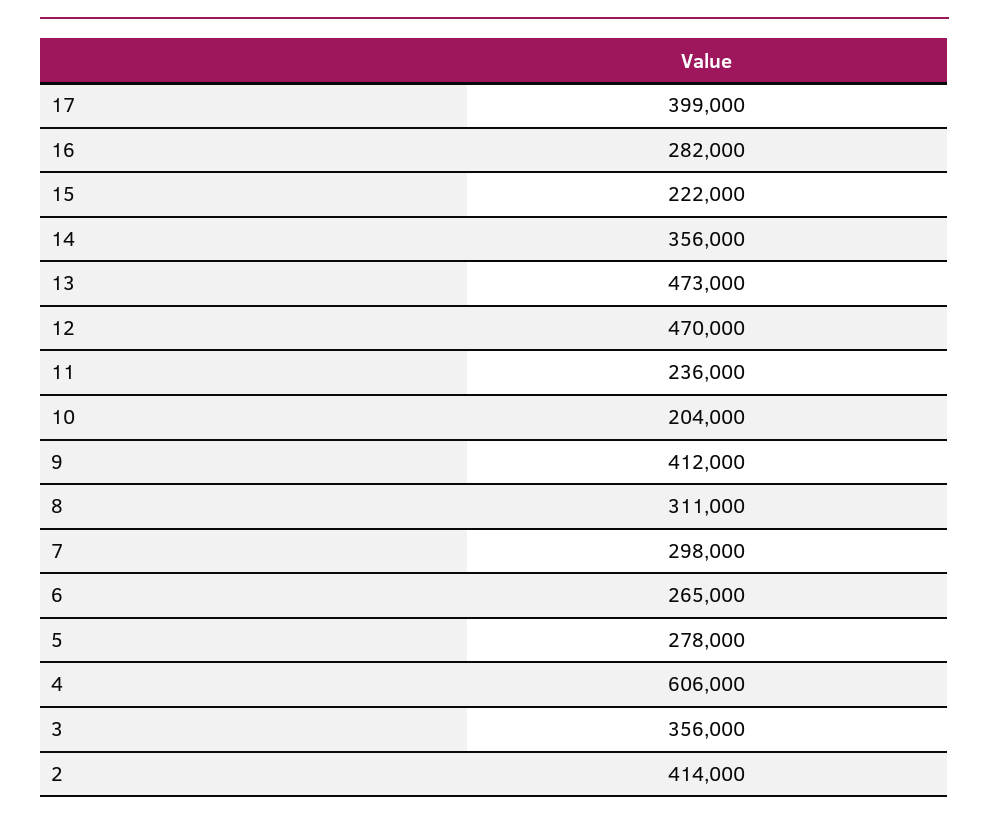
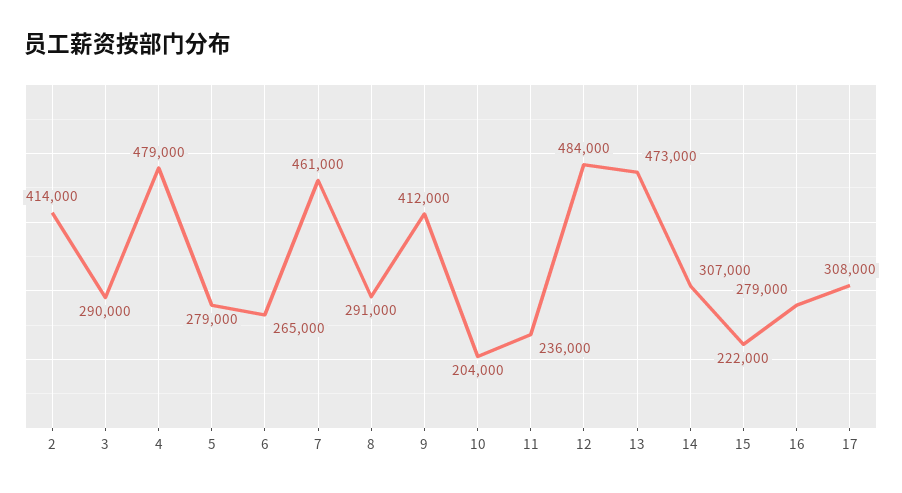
  {
-   "17": 399000,
+   "17": 308000,
-   "16": 282000,
+   "16": 279000,
    "15": 222000,
-   "14": 356000,
+   "14": 307000,
    "13": 473000,
-   "12": 470000,
+   "12": 484000,
    "11": 236000,
    "10": 204000,
    "9": 412000,
-   "8": 311000,
+   "8": 291000,
-   "7": 298000,
+   "7": 461000,
    "6": 265000,
-   "5": 278000,
+   "5": 279000,
-   "4": 606000,
+   "4": 479000,
-   "3": 356000,
+   "3": 290000,
    "2": 414000
  }

